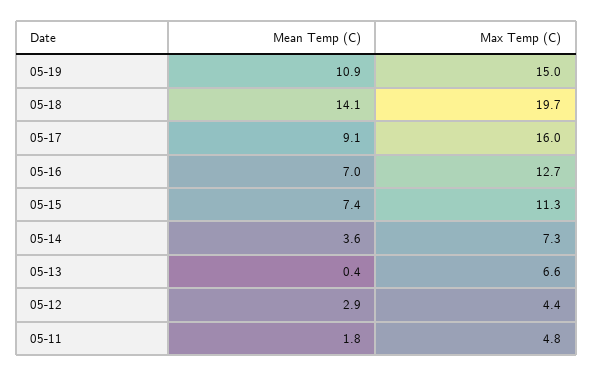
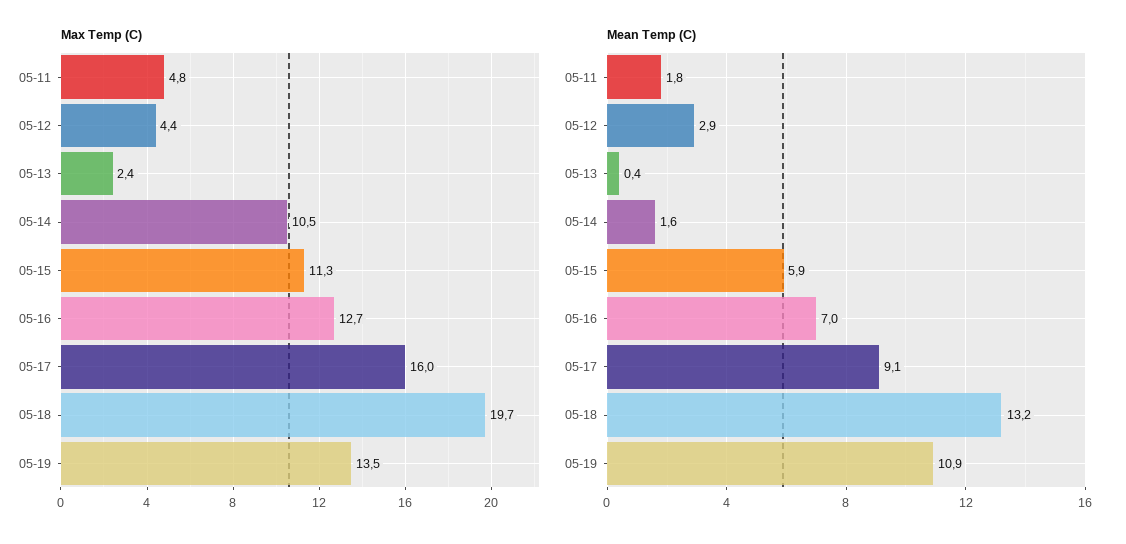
  {
    "Mean Temp (C)": {
      "05-19": 10.9,
-     "05-18": 14.1,
+     "05-18": 13.2,
      "05-17": 9.1,
      "05-16": 7,
-     "05-15": 7.4,
+     "05-15": 5.9,
-     "05-14": 3.6,
+     "05-14": 1.6,
      "05-13": 0.4,
      "05-12": 2.9,
      "05-11": 1.8
    },
    "Max Temp (C)": {
-     "05-19": 15,
+     "05-19": 13.5,
      "05-18": 19.7,
      "05-17": 16,
      "05-16": 12.7,
      "05-15": 11.3,
-     "05-14": 7.3,
+     "05-14": 10.5,
-     "05-13": 6.6,
+     "05-13": 2.4,
      "05-12": 4.4,
      "05-11": 4.8
    }
  }

